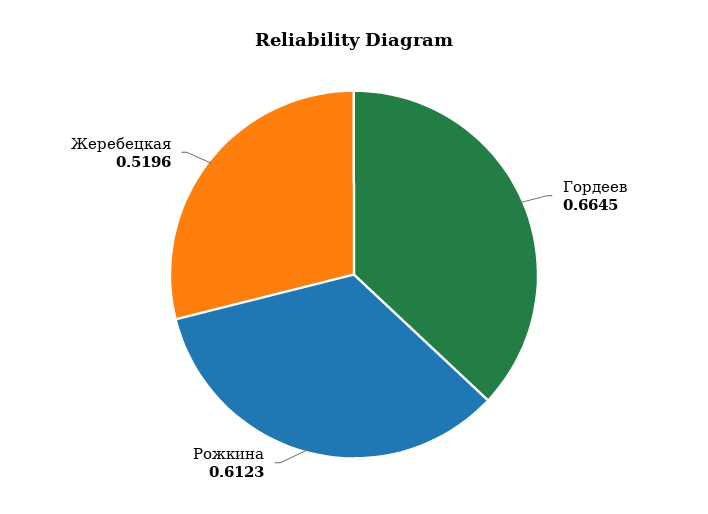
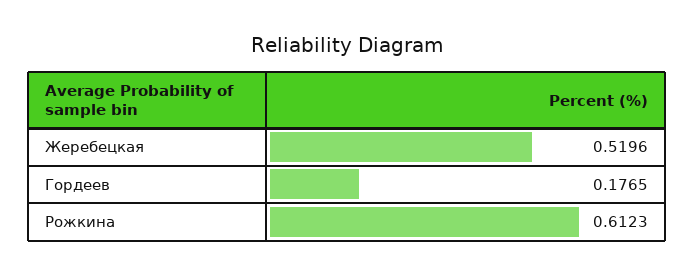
  {
-   "Гордеев": 0.6645,
+   "Гордеев": 0.1765,
    "Рожкина": 0.6123,
    "Жеребецкая": 0.5196
  }

